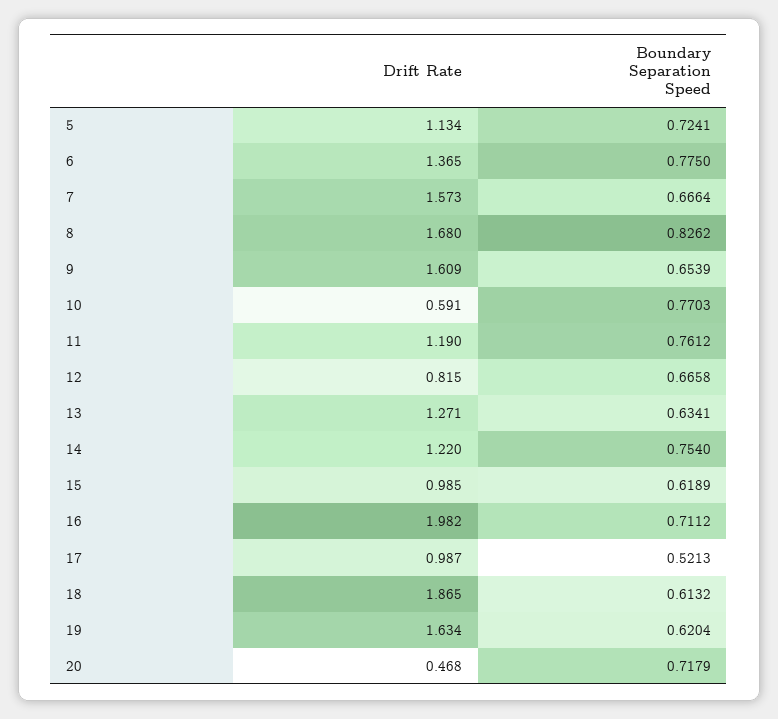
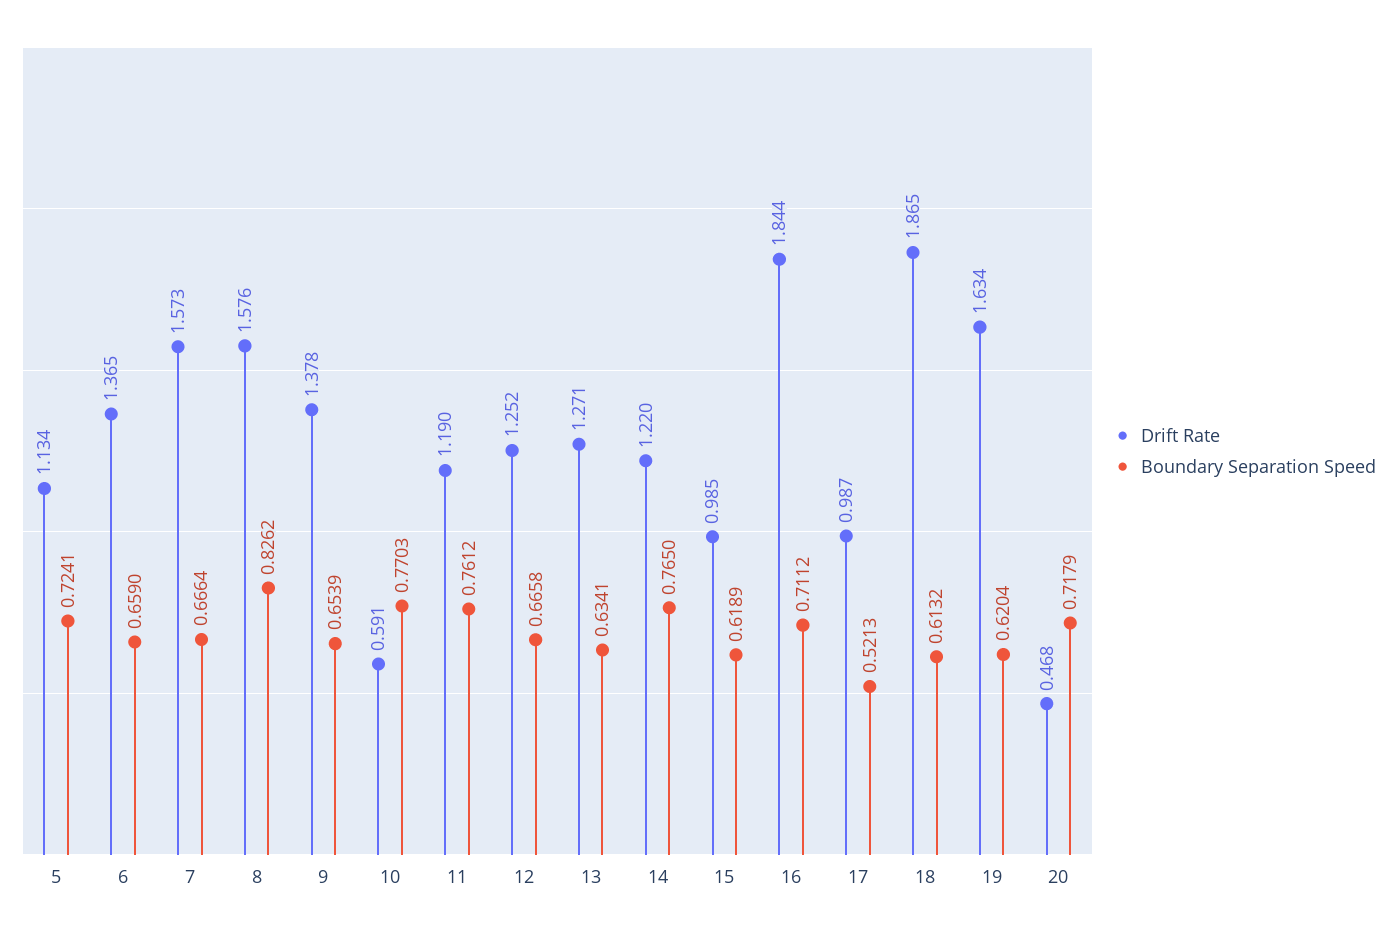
  {
    "Drift Rate": {
      "5": 1.134,
      "6": 1.365,
      "7": 1.573,
-     "8": 1.68,
+     "8": 1.576,
-     "9": 1.609,
+     "9": 1.378,
      "10": 0.591,
      "11": 1.19,
-     "12": 0.815,
+     "12": 1.252,
      "13": 1.271,
      "14": 1.22,
      "15": 0.985,
-     "16": 1.982,
+     "16": 1.844,
      "17": 0.987,
      "18": 1.865,
      "19": 1.634,
      "20": 0.468
    },
    "Boundary Separation Speed": {
      "5": 0.7241,
-     "6": 0.775,
+     "6": 0.659,
      "7": 0.6664,
      "8": 0.8262,
      "9": 0.6539,
      "10": 0.7703,
      "11": 0.7612,
      "12": 0.6658,
      "13": 0.6341,
-     "14": 0.754,
+     "14": 0.765,
      "15": 0.6189,
      "16": 0.7112,
      "17": 0.5213,
      "18": 0.6132,
      "19": 0.6204,
      "20": 0.7179
    }
  }

